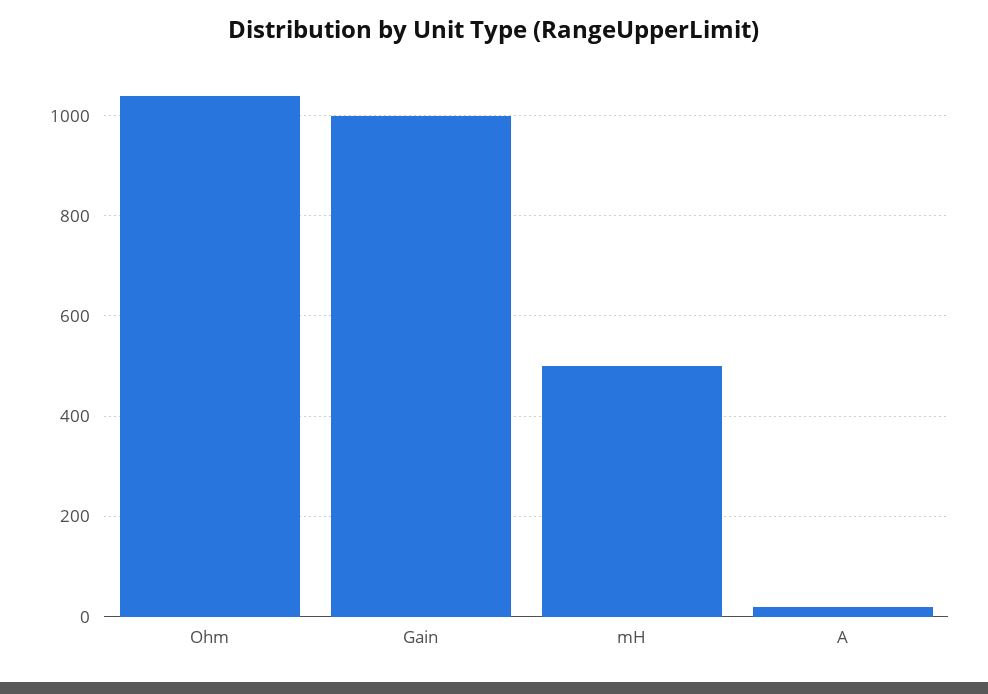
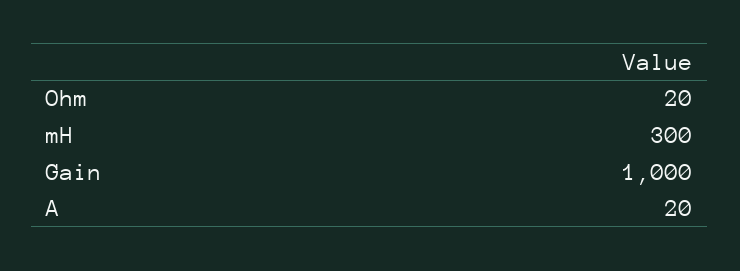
  {
-   "Ohm": 1040,
+   "Ohm": 20,
    "Gain": 1000,
-   "mH": 500,
+   "mH": 300,
    "A": 20
  }

